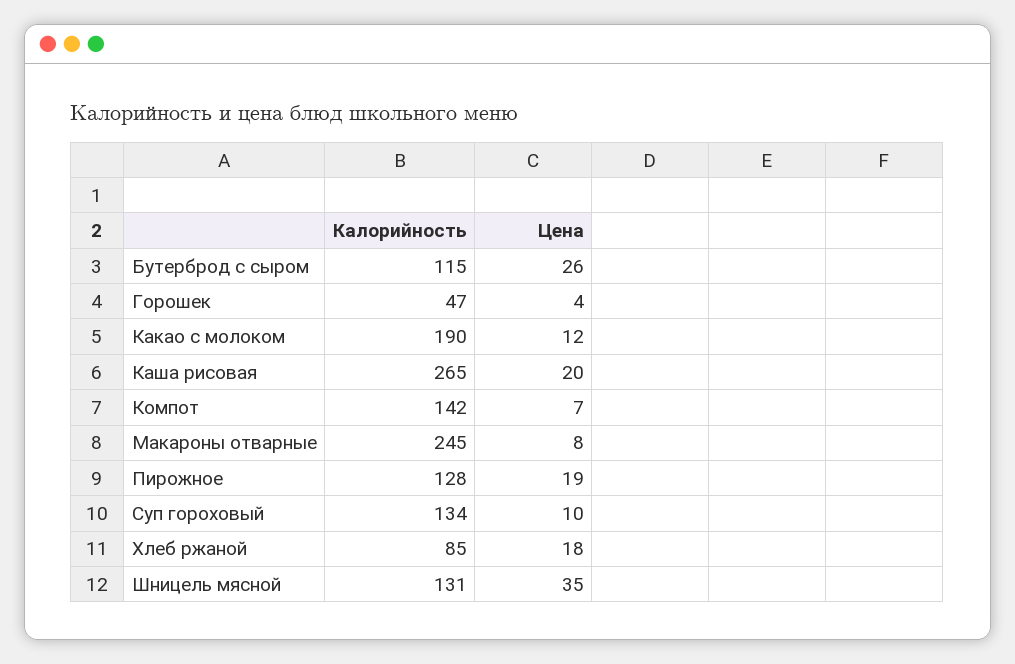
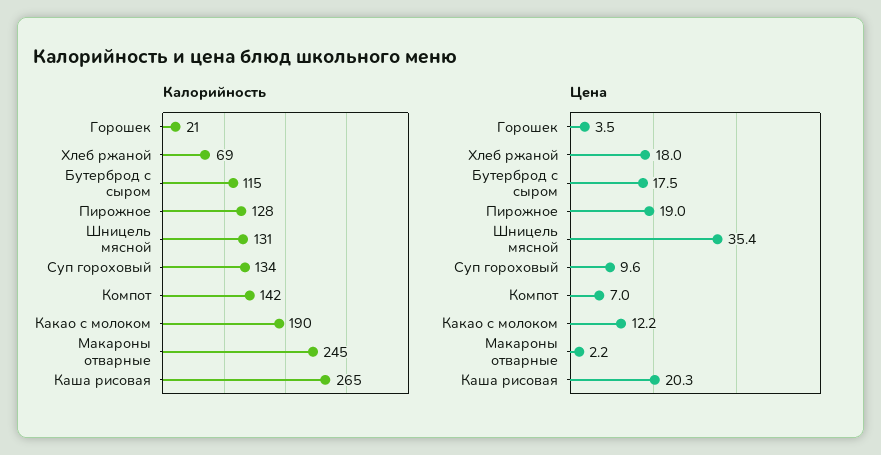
  {
    "Калорийность": {
      "Бутерброд с сыром": 115,
-     "Горошек": 47,
+     "Горошек": 21,
      "Какао с молоком": 190,
      "Каша рисовая": 265,
      "Компот": 142,
      "Макароны отварные": 245,
      "Пирожное": 128,
      "Суп гороховый": 134,
-     "Хлеб ржаной": 85,
+     "Хлеб ржаной": 69,
      "Шницель мясной": 131
    },
    "Цена": {
-     "Бутерброд с сыром": 26,
+     "Бутерброд с сыром": 17.5,
      "Горошек": 3.5,
      "Какао с молоком": 12.2,
      "Каша рисовая": 20.3,
      "Компот": 7,
-     "Макароны отварные": 8,
+     "Макароны отварные": 2.2,
      "Пирожное": 19,
      "Суп гороховый": 9.6,
      "Хлеб ржаной": 18,
      "Шницель мясной": 35.4
    }
  }

